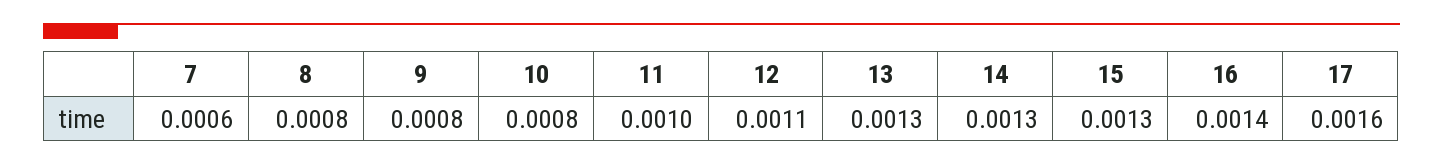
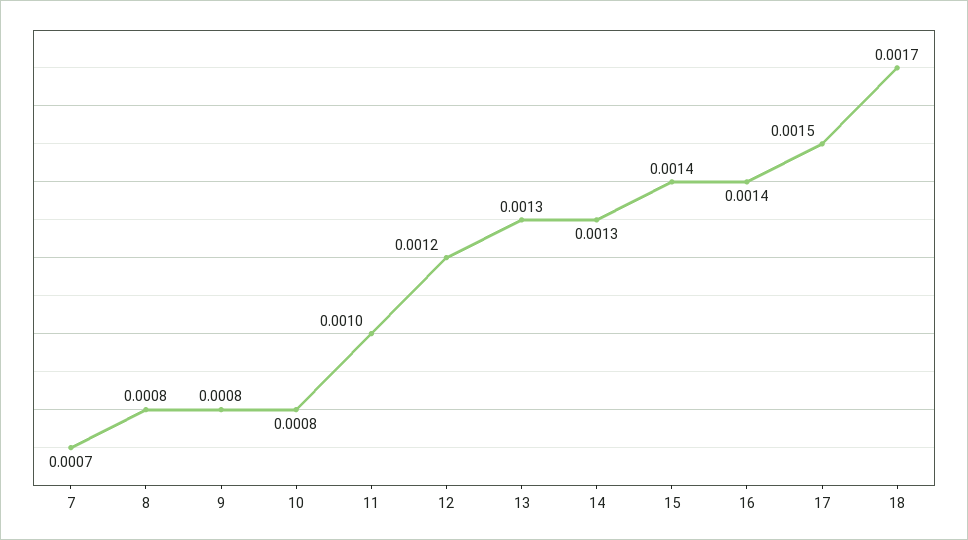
  {
-   "7": 0.0006,
+   "7": 0.0007,
    "8": 0.0008,
    "9": 0.0008,
    "10": 0.0008,
    "11": 0.001,
-   "12": 0.0011,
+   "12": 0.0012,
    "13": 0.0013,
    "14": 0.0013,
-   "15": 0.0013,
+   "15": 0.0014,
    "16": 0.0014,
-   "17": 0.0016
+   "17": 0.0015,
+   "18": 0.0017
  }

